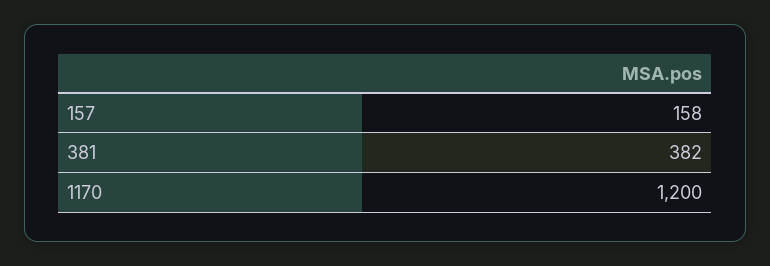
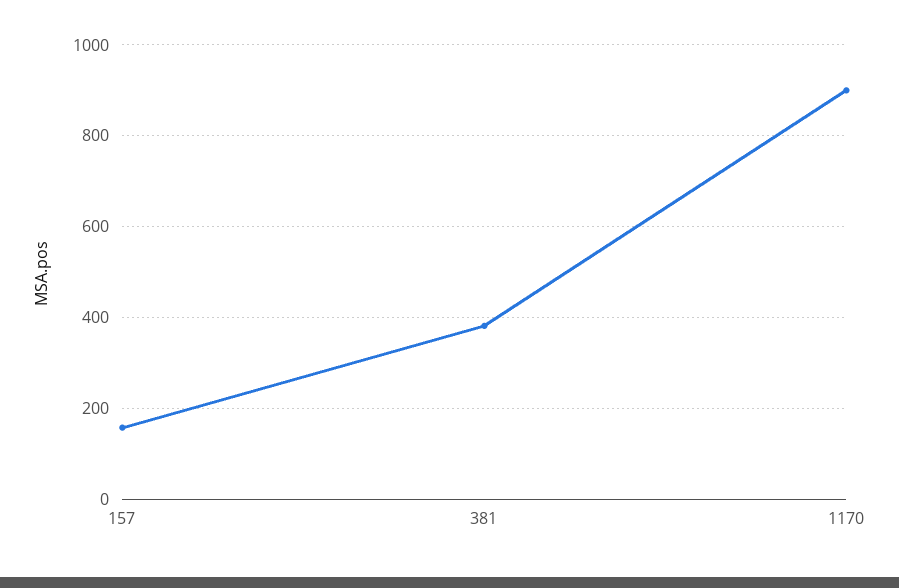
  {
    "157": 158,
    "381": 382,
-   "1170": 1200
+   "1170": 900
  }

